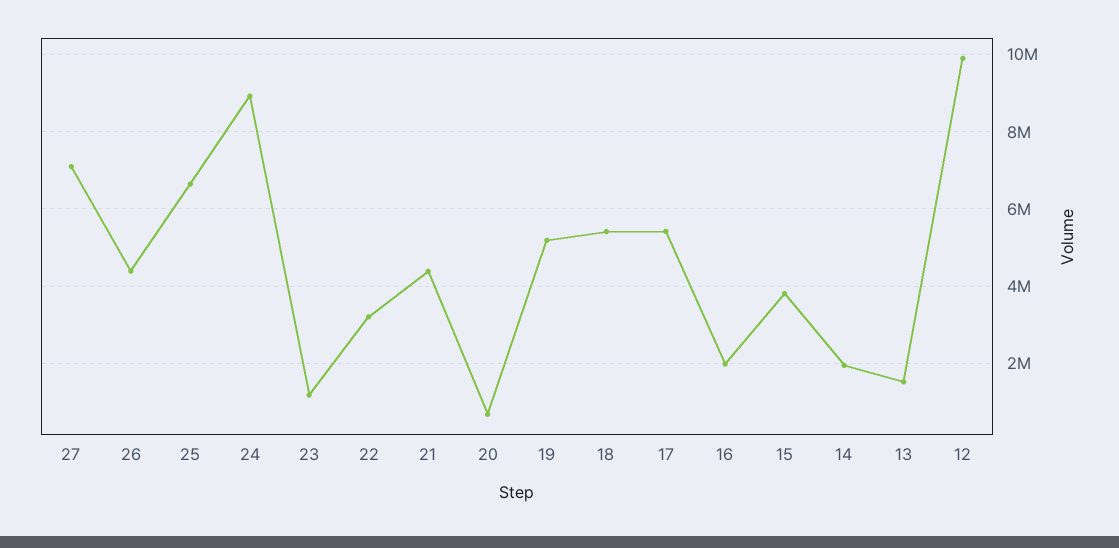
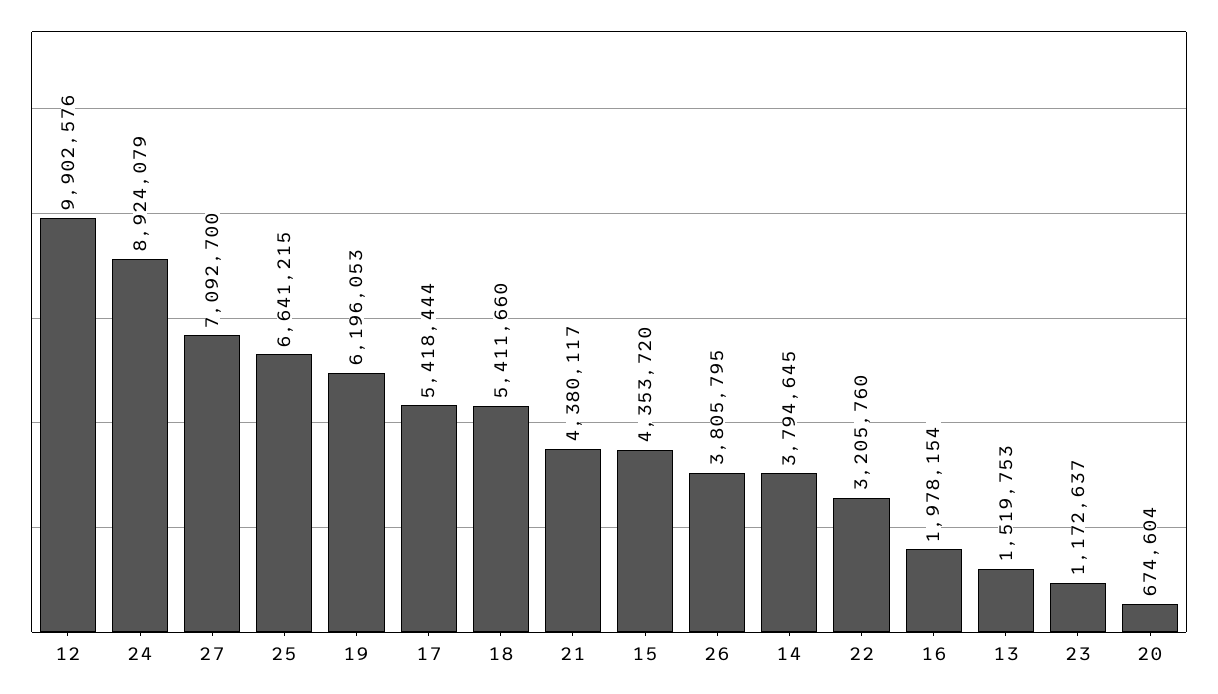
  {
    "27": 7092700,
-   "26": 4400000,
+   "26": 3805795,
    "25": 6641215,
    "24": 8924079,
    "23": 1172637,
    "22": 3205760,
    "21": 4380117,
    "20": 674604,
-   "19": 5200000,
+   "19": 6196053,
    "18": 5411660,
    "17": 5418444,
    "16": 1978154,
-   "15": 3800000,
+   "15": 4353720,
-   "14": 2000000,
+   "14": 3794645,
    "13": 1519753,
    "12": 9902576
  }

